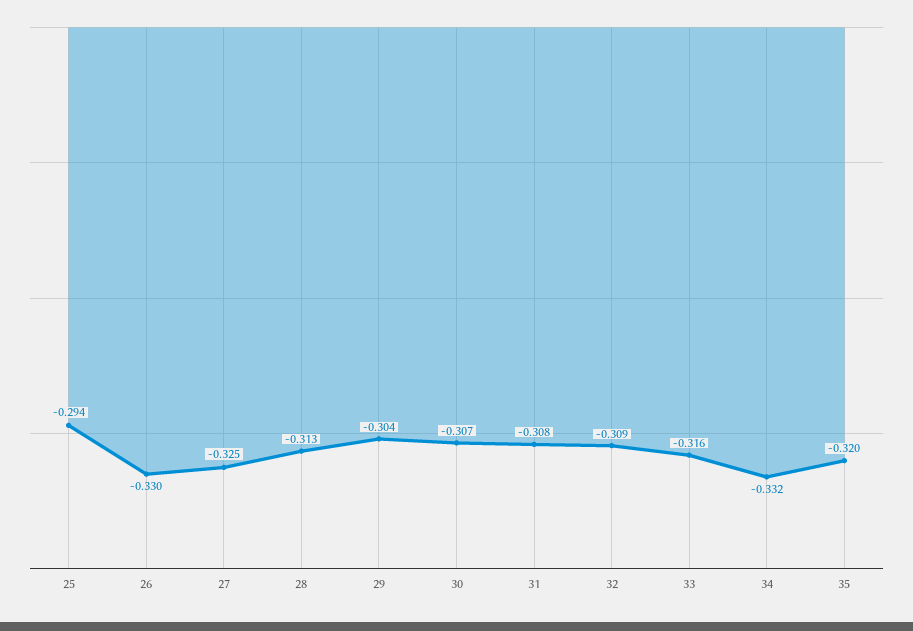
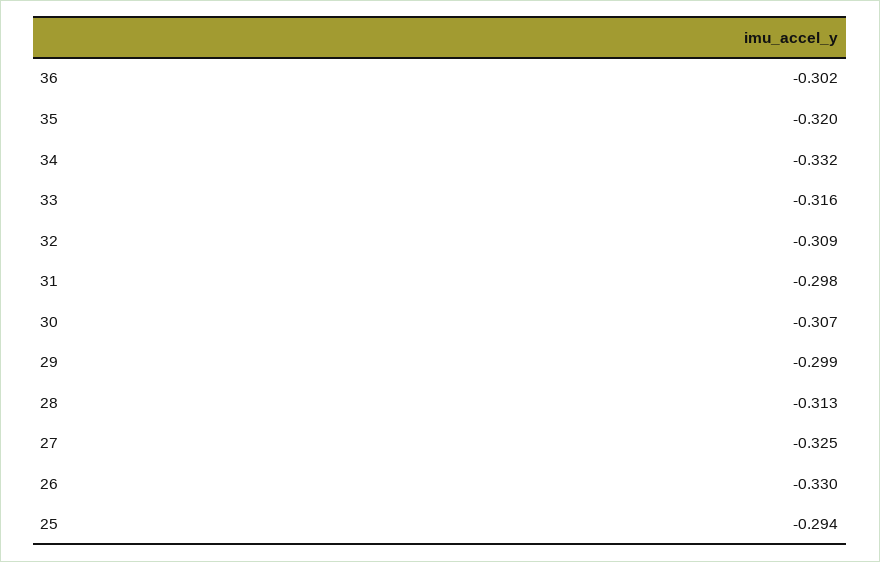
  {
    "25": -0.294,
    "26": -0.33,
    "27": -0.325,
    "28": -0.313,
-   "29": -0.304,
+   "29": -0.299,
    "30": -0.307,
-   "31": -0.308,
+   "31": -0.298,
    "32": -0.309,
    "33": -0.316,
    "34": -0.332,
-   "35": -0.32
+   "35": -0.32,
+   "36": -0.302
  }

